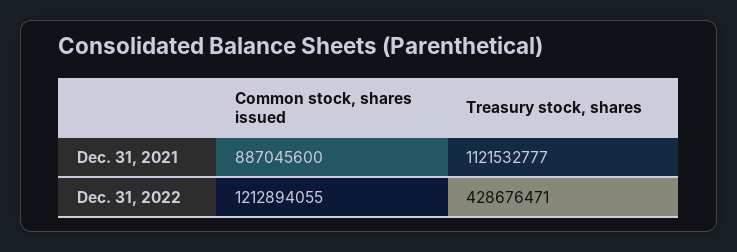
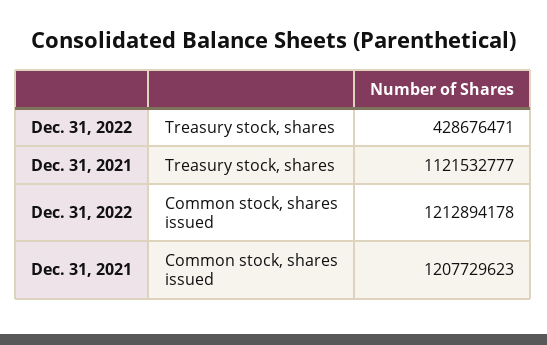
  {
    "Common stock, shares issued": {
-     "Dec. 31, 2021": 887045600,
+     "Dec. 31, 2021": 1207729623,
-     "Dec. 31, 2022": 1212894055
+     "Dec. 31, 2022": 1212894178
    },
    "Treasury stock, shares": {
      "Dec. 31, 2021": 1121532777,
      "Dec. 31, 2022": 428676471
    }
  }

